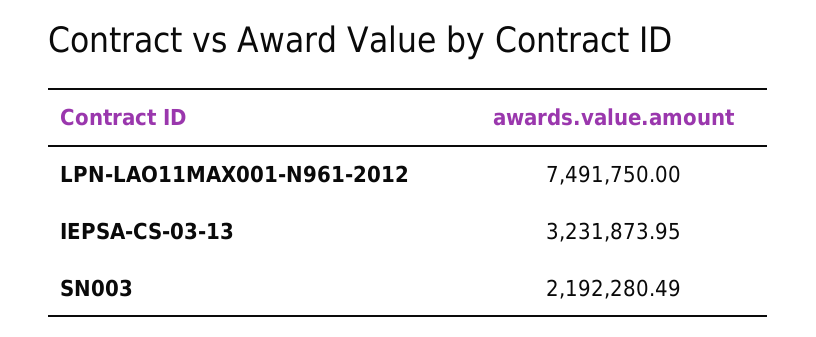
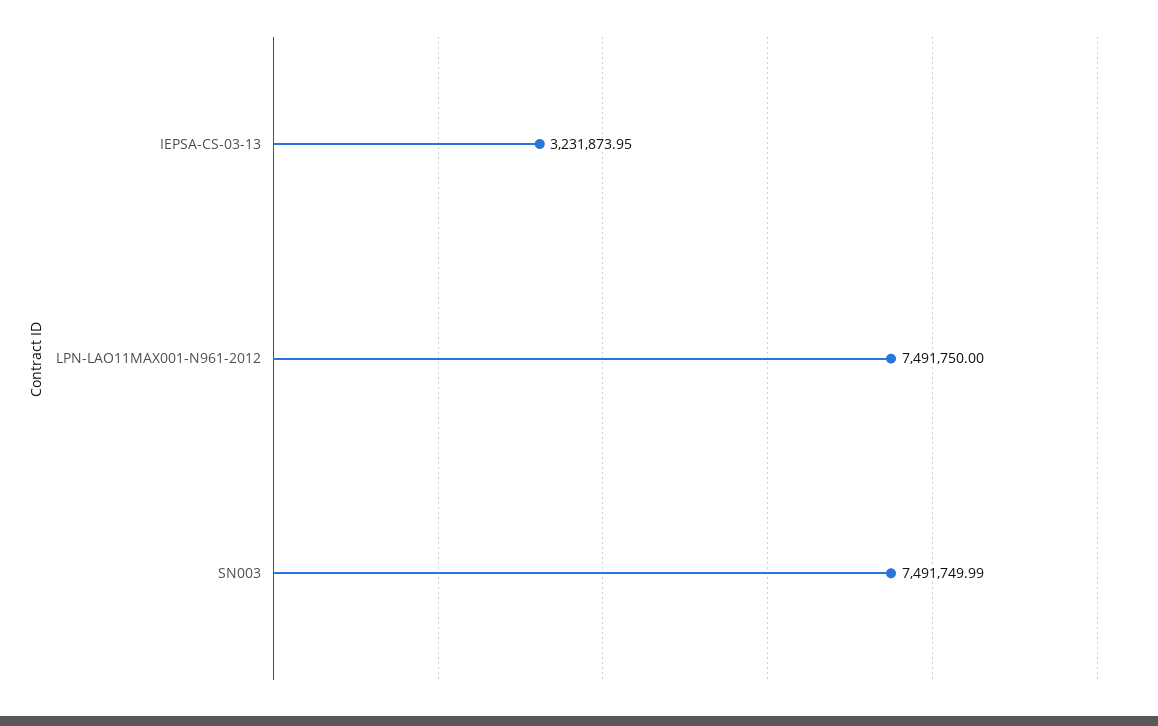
  {
    "LPN-LAO11MAX001-N961-2012": 7491750,
    "IEPSA-CS-03-13": 3231873.95,
-   "SN003": 2192280.49
+   "SN003": 7491749.99
  }

